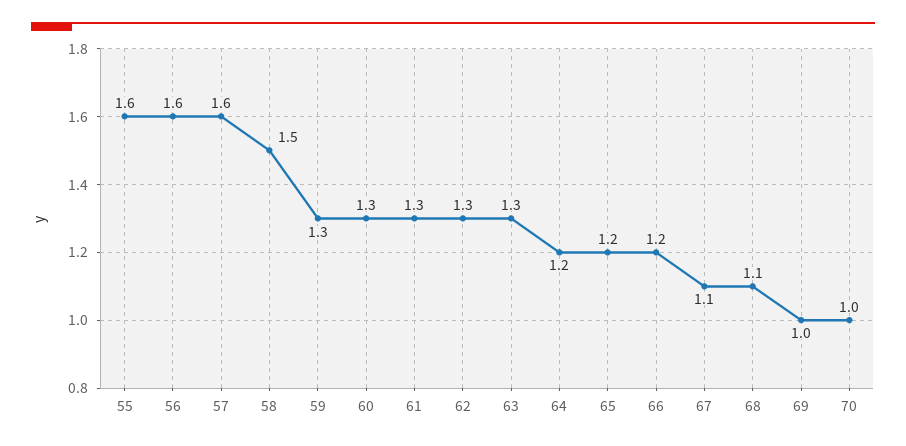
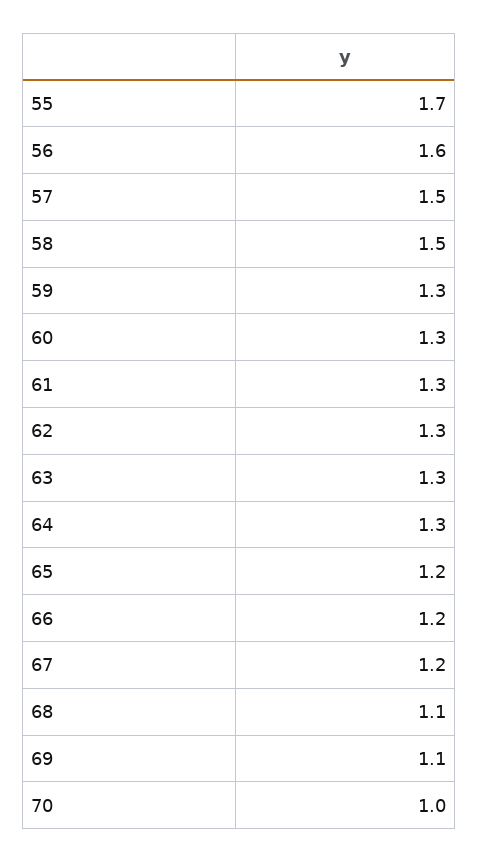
  {
-   "55": 1.6,
+   "55": 1.7,
    "56": 1.6,
-   "57": 1.6,
+   "57": 1.5,
    "58": 1.5,
    "59": 1.3,
    "60": 1.3,
    "61": 1.3,
    "62": 1.3,
    "63": 1.3,
-   "64": 1.2,
+   "64": 1.3,
    "65": 1.2,
    "66": 1.2,
-   "67": 1.1,
+   "67": 1.2,
    "68": 1.1,
-   "69": 1,
+   "69": 1.1,
    "70": 1
  }

